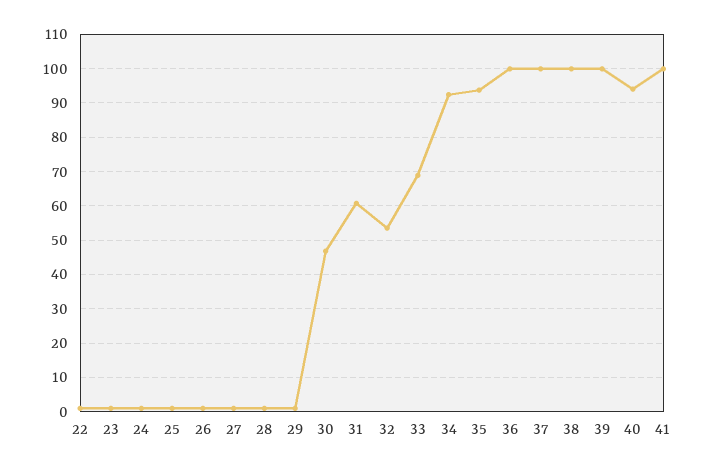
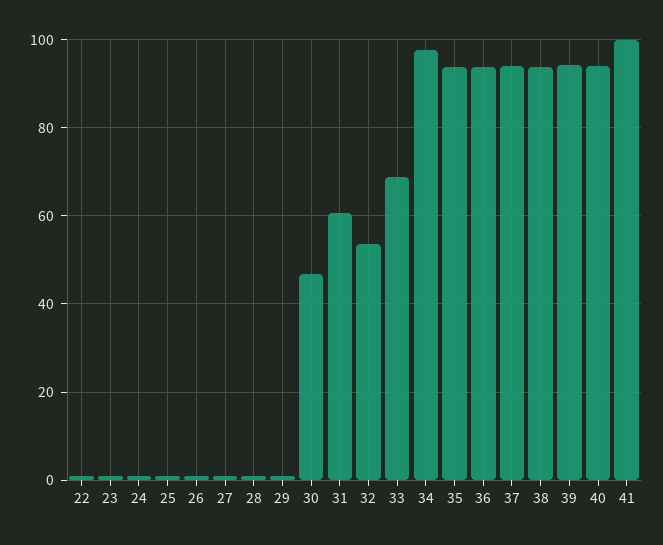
  {
    "22": 2,
    "23": 2,
    "24": 2,
    "25": 2,
    "26": 2,
    "27": 2,
    "28": 2,
    "29": 2,
    "30": 46,
    "31": 60,
    "32": 54,
    "33": 68,
-   "34": 92,
+   "34": 98,
    "35": 94,
-   "36": 100,
+   "36": 94,
-   "37": 100,
+   "37": 94,
-   "38": 100,
+   "38": 94,
-   "39": 100,
+   "39": 94,
    "40": 94,
    "41": 100
  }

